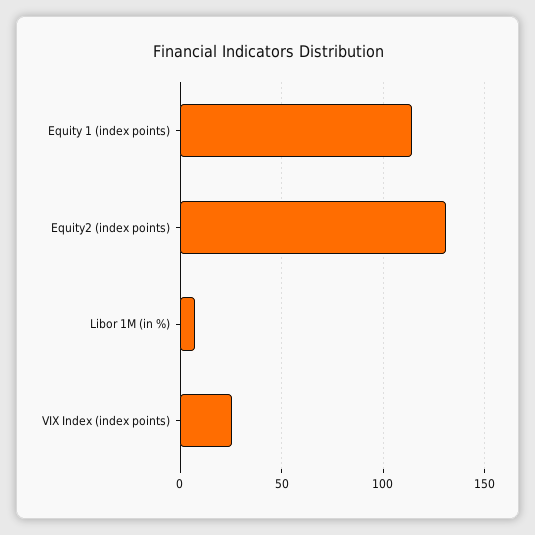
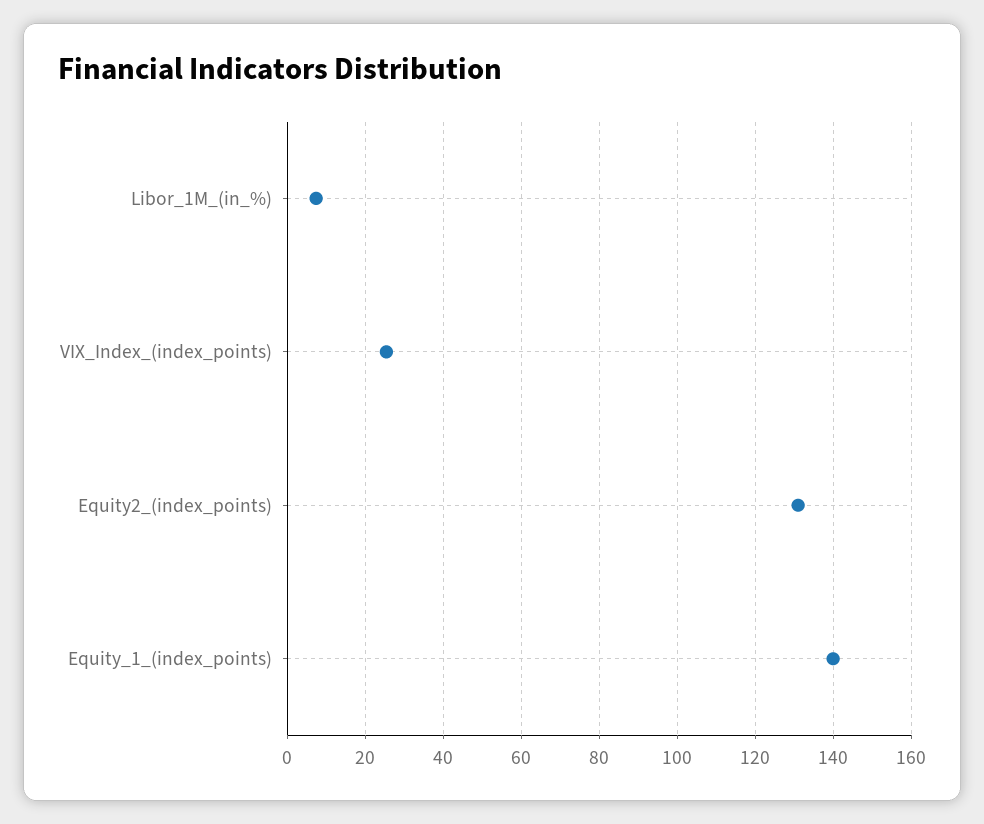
  {
-   "Equity 1 (index points)": 115,
+   "Equity 1 (index points)": 140,
    "Equity2 (index points)": 132,
    "Libor 1M (in %)": 8,
    "VIX Index (index points)": 26
  }

